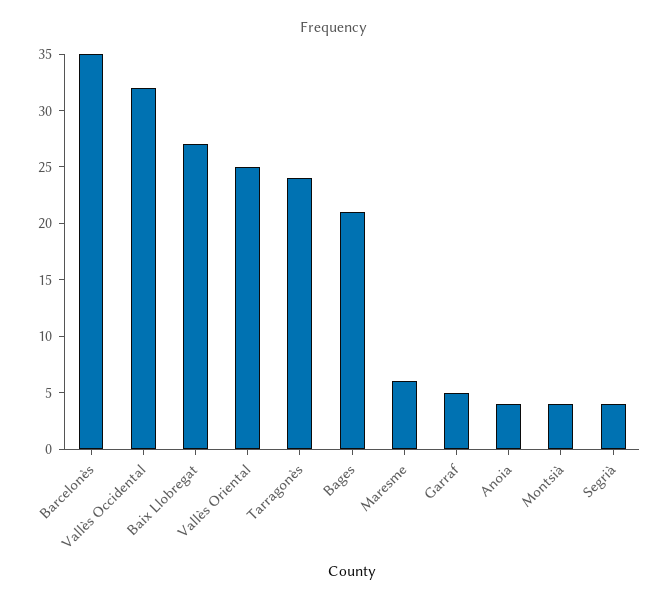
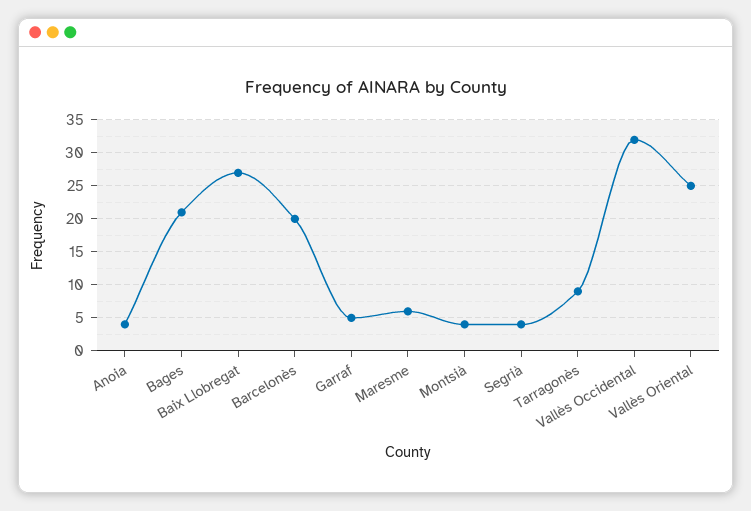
  {
-   "Barcelonès": 35,
+   "Barcelonès": 20,
    "Vallès Occidental": 32,
    "Baix Llobregat": 27,
    "Vallès Oriental": 25,
-   "Tarragonès": 24,
+   "Tarragonès": 9,
    "Bages": 21,
    "Maresme": 6,
    "Garraf": 5,
    "Anoia": 4,
    "Montsià": 4,
    "Segrià": 4
  }

